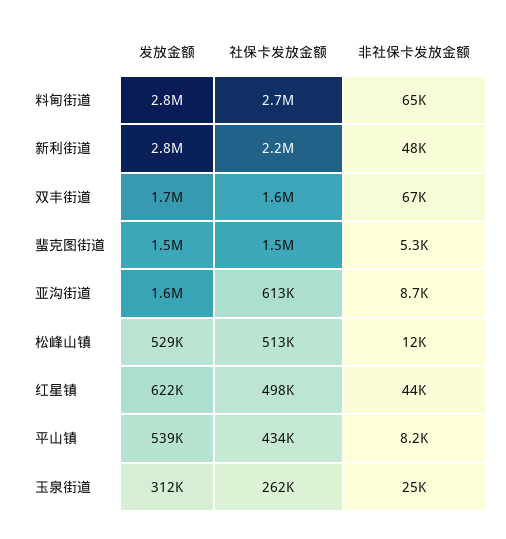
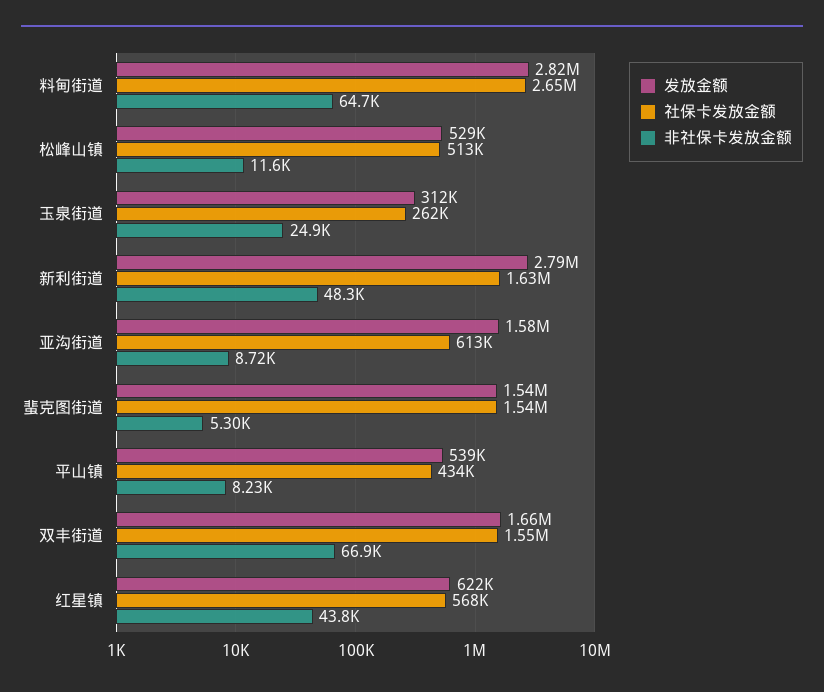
  {
    "发放金额": {
      "料甸街道": 2820000,
      "新利街道": 2790000,
      "双丰街道": 1660000,
      "蜚克图街道": 1540000,
      "亚沟街道": 1580000,
      "松峰山镇": 529000,
      "红星镇": 622000,
      "平山镇": 539000,
      "玉泉街道": 312000
    },
    "社保卡发放金额": {
      "料甸街道": 2650000,
-     "新利街道": 2200000,
+     "新利街道": 1630000,
      "双丰街道": 1550000,
      "蜚克图街道": 1540000,
      "亚沟街道": 613000,
      "松峰山镇": 513000,
-     "红星镇": 498000,
+     "红星镇": 568000,
      "平山镇": 434000,
      "玉泉街道": 262000
    },
    "非社保卡发放金额": {
      "料甸街道": 64700,
      "新利街道": 48300,
      "双丰街道": 66900,
      "蜚克图街道": 5300,
      "亚沟街道": 8720,
      "松峰山镇": 11600,
      "红星镇": 43800,
      "平山镇": 8230,
      "玉泉街道": 24900
    }
  }

